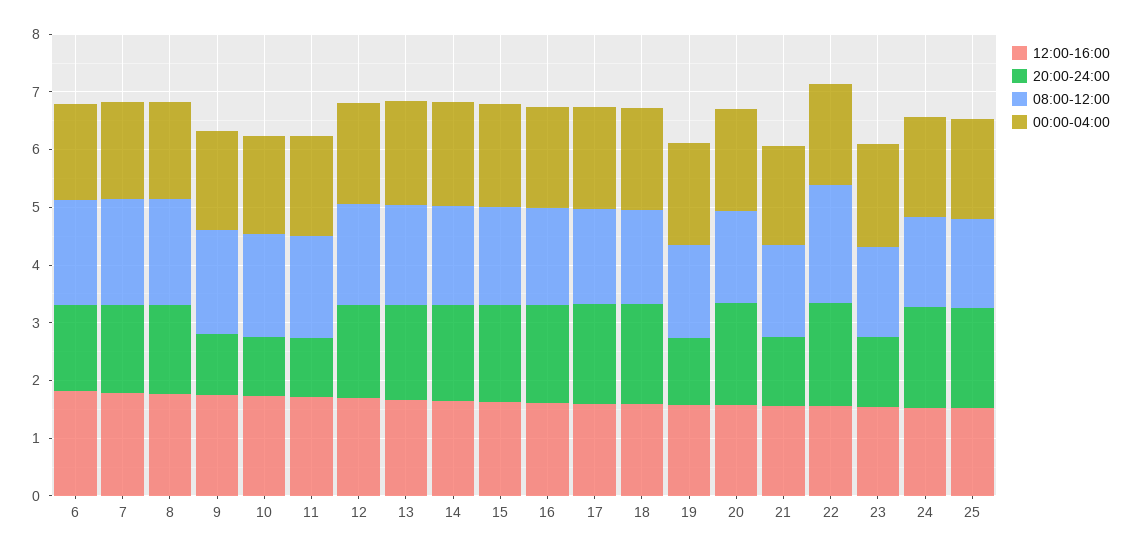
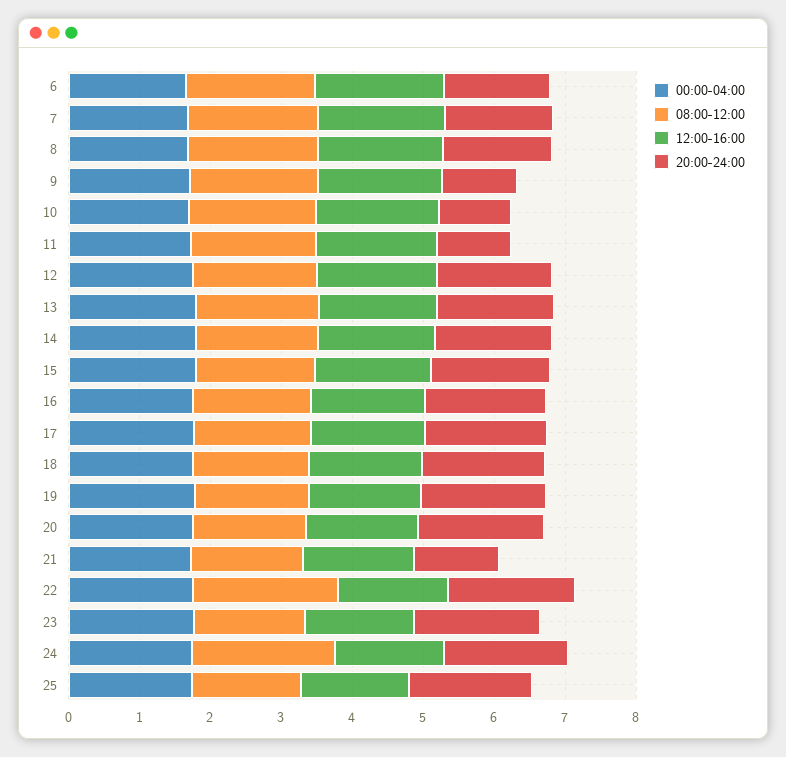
  {
    "12:00-16:00": {
      "6": 1.8,
      "7": 1.8,
      "8": 1.8,
      "9": 1.8,
      "10": 1.8,
      "11": 1.8,
      "12": 1.6,
      "13": 1.6,
      "14": 1.6,
      "15": 1.6,
      "16": 1.6,
      "17": 1.6,
      "18": 1.6,
      "19": 1.6,
      "20": 1.6,
      "21": 1.6,
      "22": 1.6,
      "23": 1.6,
      "24": 1.6,
      "25": 1.6
    },
    "20:00-24:00": {
      "6": 1.6,
      "7": 1.6,
      "8": 1.6,
      "9": 1,
      "10": 1,
      "11": 1,
      "12": 1.6,
      "13": 1.6,
      "14": 1.6,
      "15": 1.6,
      "16": 1.8,
      "17": 1.8,
      "18": 1.8,
-     "19": 1.2,
+     "19": 1.8,
      "20": 1.8,
      "21": 1.2,
      "22": 1.8,
-     "23": 1.2,
+     "23": 1.8,
      "24": 1.8,
      "25": 1.8
    },
    "08:00-12:00": {
      "6": 1.8,
      "7": 1.8,
      "8": 1.8,
      "9": 1.8,
      "10": 1.8,
      "11": 1.8,
      "12": 1.8,
      "13": 1.8,
      "14": 1.8,
      "15": 1.6,
      "16": 1.6,
      "17": 1.6,
      "18": 1.6,
      "19": 1.6,
      "20": 1.6,
      "21": 1.6,
      "22": 2,
      "23": 1.6,
-     "24": 1.6,
+     "24": 2,
      "25": 1.6
    },
    "00:00-04:00": {
      "6": 1.6,
      "7": 1.6,
      "8": 1.6,
      "9": 1.8,
      "10": 1.8,
      "11": 1.8,
      "12": 1.8,
      "13": 1.8,
      "14": 1.8,
      "15": 1.8,
      "16": 1.8,
      "17": 1.8,
      "18": 1.8,
      "19": 1.8,
      "20": 1.8,
      "21": 1.8,
      "22": 1.8,
      "23": 1.8,
      "24": 1.8,
      "25": 1.8
    }
  }

